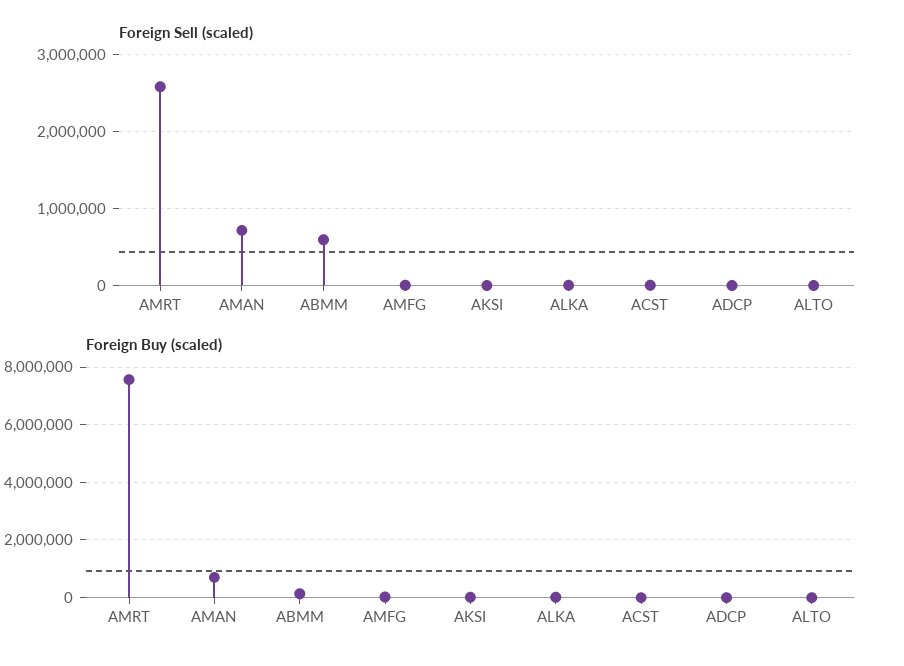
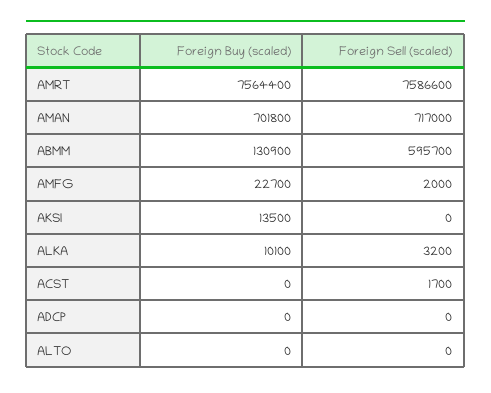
  {
    "Foreign Sell (scaled)": {
-     "AMRT": 2600000,
+     "AMRT": 7586600,
      "AMAN": 717000,
      "ABMM": 595700,
      "AMFG": 2000,
      "AKSI": 0,
      "ALKA": 3200,
      "ACST": 1700,
      "ADCP": 0,
      "ALTO": 0
    },
    "Foreign Buy (scaled)": {
      "AMRT": 7564400,
      "AMAN": 701800,
      "ABMM": 130900,
      "AMFG": 22700,
      "AKSI": 13500,
      "ALKA": 10100,
      "ACST": 0,
      "ADCP": 0,
      "ALTO": 0
    }
  }

